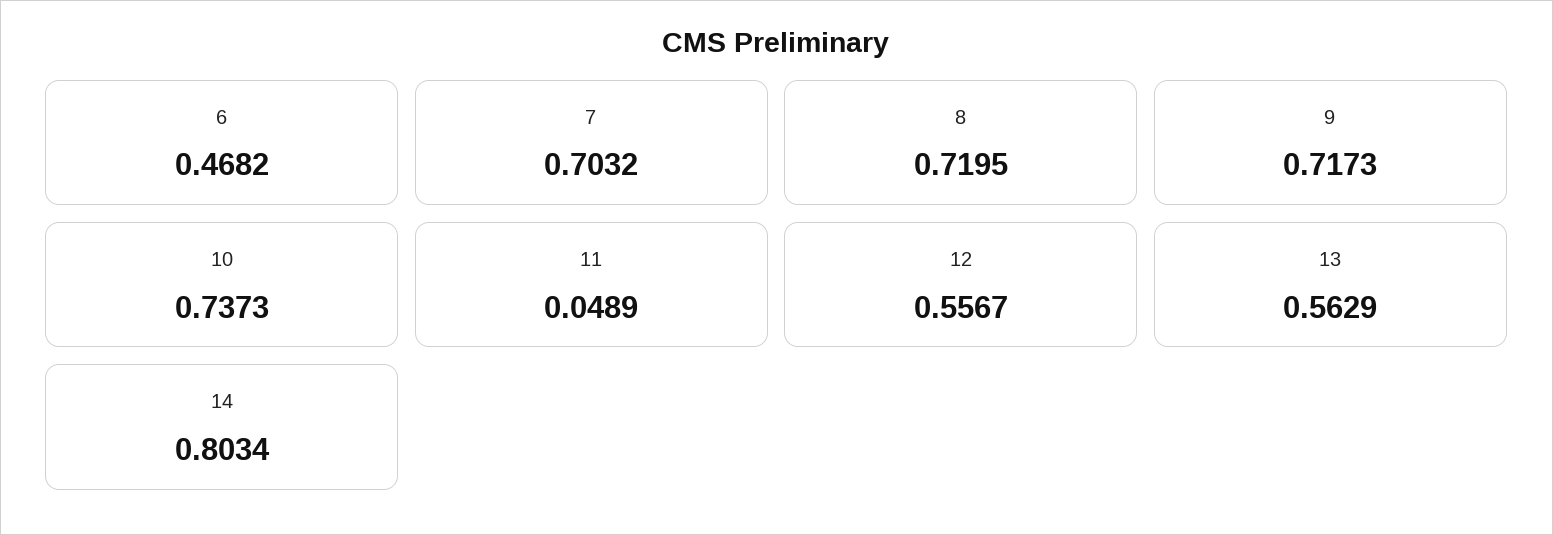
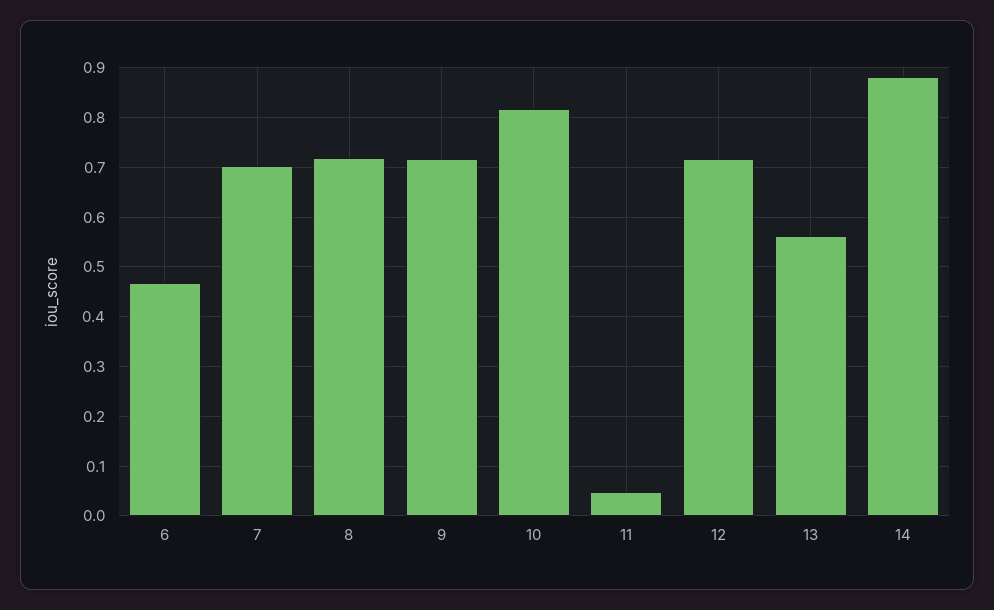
  {
    "6": 0.4682,
    "7": 0.7032,
    "8": 0.7195,
    "9": 0.7173,
-   "10": 0.7373,
+   "10": 0.82,
    "11": 0.0489,
-   "12": 0.5567,
+   "12": 0.72,
    "13": 0.5629,
-   "14": 0.8034
+   "14": 0.88
  }

